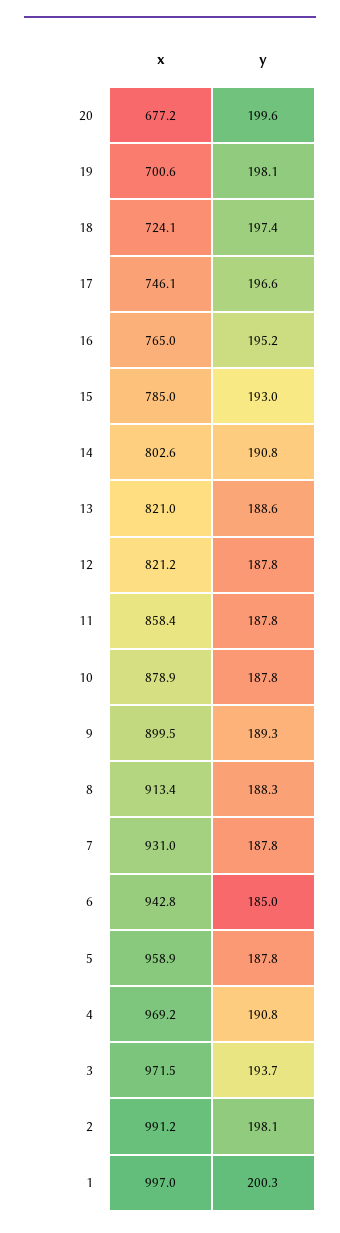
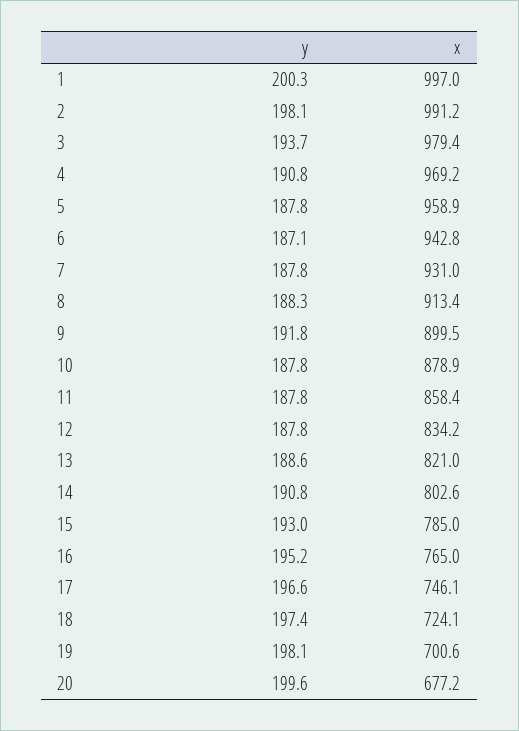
  {
    "x": {
      "20": 677.2,
      "19": 700.6,
      "18": 724.1,
      "17": 746.1,
      "16": 765,
      "15": 785,
      "14": 802.6,
      "13": 821,
-     "12": 821.2,
+     "12": 834.2,
      "11": 858.4,
      "10": 878.9,
      "9": 899.5,
      "8": 913.4,
      "7": 931,
      "6": 942.8,
      "5": 958.9,
      "4": 969.2,
-     "3": 971.5,
+     "3": 979.4,
      "2": 991.2,
      "1": 997
    },
    "y": {
      "20": 199.6,
      "19": 198.1,
      "18": 197.4,
      "17": 196.6,
      "16": 195.2,
      "15": 193,
      "14": 190.8,
      "13": 188.6,
      "12": 187.8,
      "11": 187.8,
      "10": 187.8,
-     "9": 189.3,
+     "9": 191.8,
      "8": 188.3,
      "7": 187.8,
-     "6": 185,
+     "6": 187.1,
      "5": 187.8,
      "4": 190.8,
      "3": 193.7,
      "2": 198.1,
      "1": 200.3
    }
  }

